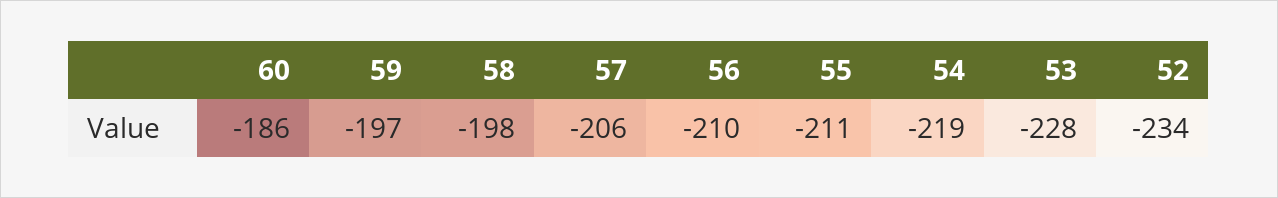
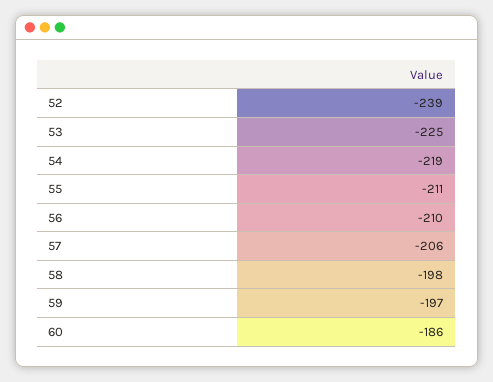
  {
    "60": -186,
    "59": -197,
    "58": -198,
    "57": -206,
    "56": -210,
    "55": -211,
    "54": -219,
-   "53": -228,
+   "53": -225,
-   "52": -234
+   "52": -239
  }

